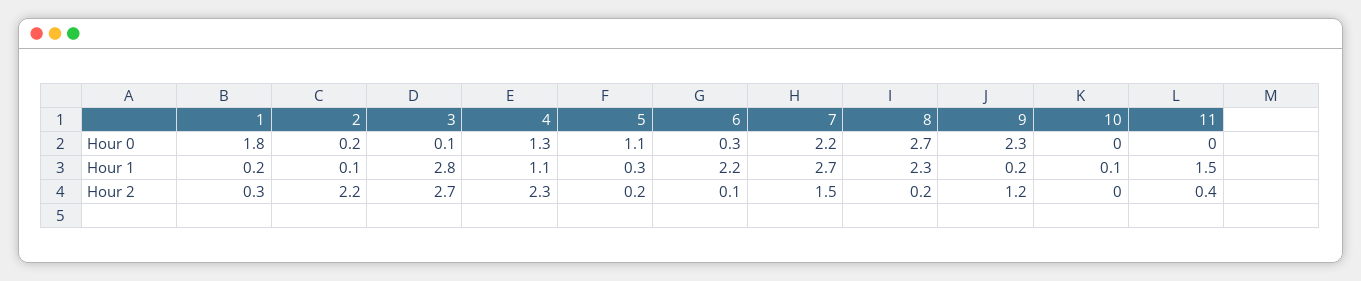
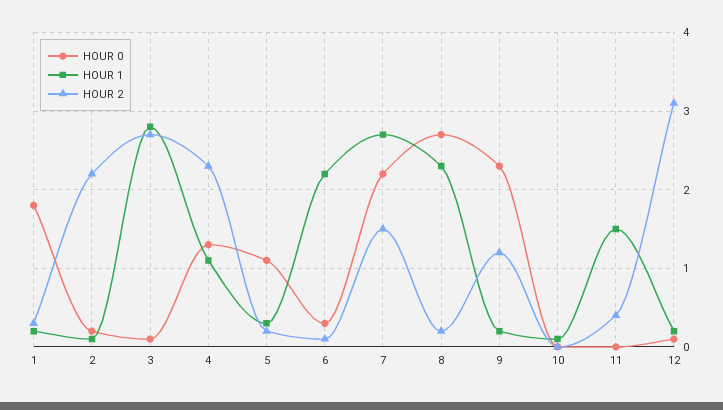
  {
    "Hour 0": {
      "1": 1.8,
      "2": 0.2,
      "3": 0.1,
      "4": 1.3,
      "5": 1.1,
      "6": 0.3,
      "7": 2.2,
      "8": 2.7,
      "9": 2.3,
      "10": 0,
-     "11": 0
+     "11": 0,
+     "12": 0.1
    },
    "Hour 1": {
      "1": 0.2,
      "2": 0.1,
      "3": 2.8,
      "4": 1.1,
      "5": 0.3,
      "6": 2.2,
      "7": 2.7,
      "8": 2.3,
      "9": 0.2,
      "10": 0.1,
-     "11": 1.5
+     "11": 1.5,
+     "12": 0.2
    },
    "Hour 2": {
      "1": 0.3,
      "2": 2.2,
      "3": 2.7,
      "4": 2.3,
      "5": 0.2,
      "6": 0.1,
      "7": 1.5,
      "8": 0.2,
      "9": 1.2,
      "10": 0,
-     "11": 0.4
+     "11": 0.4,
+     "12": 3.1
    }
  }

